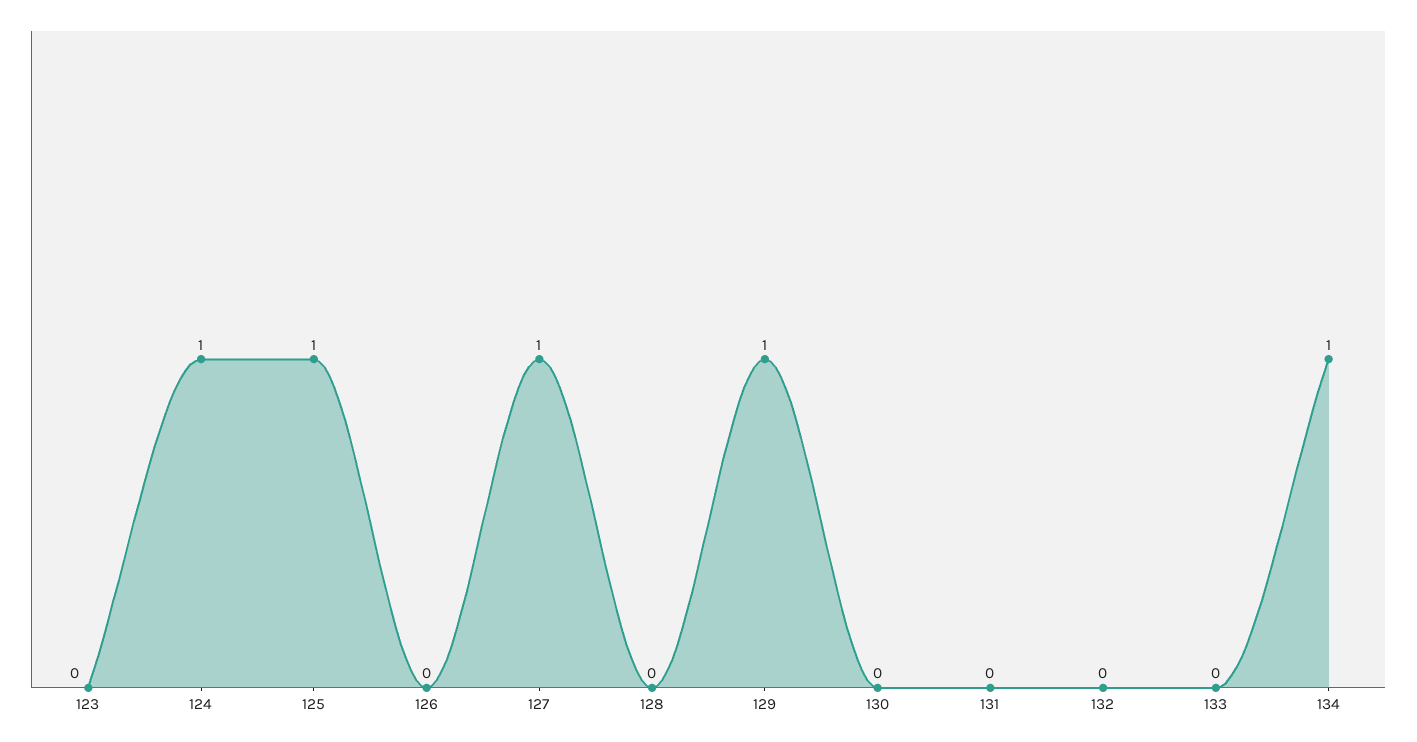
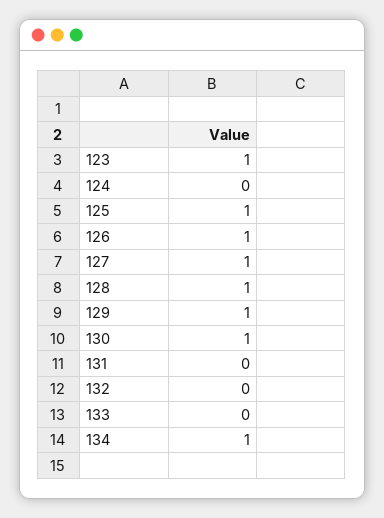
  {
-   "123": 0,
+   "123": 1,
-   "124": 1,
+   "124": 0,
    "125": 1,
-   "126": 0,
+   "126": 1,
    "127": 1,
-   "128": 0,
+   "128": 1,
    "129": 1,
-   "130": 0,
+   "130": 1,
    "131": 0,
    "132": 0,
    "133": 0,
    "134": 1
  }

